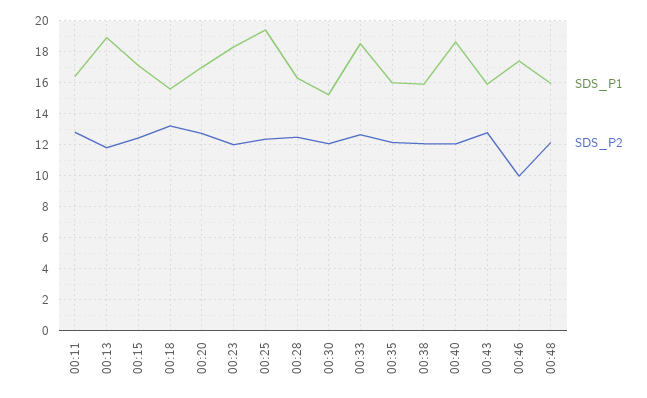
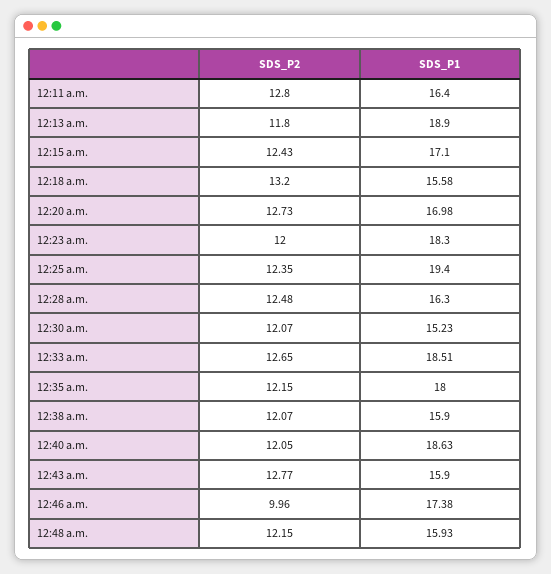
  {
    "SDS_P1": {
      "00:11": 16.4,
      "00:13": 18.9,
      "00:15": 17.1,
      "00:18": 15.58,
      "00:20": 16.98,
      "00:23": 18.3,
      "00:25": 19.4,
      "00:28": 16.3,
      "00:30": 15.23,
      "00:33": 18.51,
-     "00:35": 16,
+     "00:35": 18,
      "00:38": 15.9,
      "00:40": 18.63,
      "00:43": 15.9,
      "00:46": 17.38,
      "00:48": 15.93
    },
    "SDS_P2": {
      "00:11": 12.8,
      "00:13": 11.8,
      "00:15": 12.43,
      "00:18": 13.2,
      "00:20": 12.73,
      "00:23": 12,
      "00:25": 12.35,
      "00:28": 12.48,
      "00:30": 12.07,
      "00:33": 12.65,
      "00:35": 12.15,
      "00:38": 12.07,
      "00:40": 12.05,
      "00:43": 12.77,
      "00:46": 9.96,
      "00:48": 12.15
    }
  }

